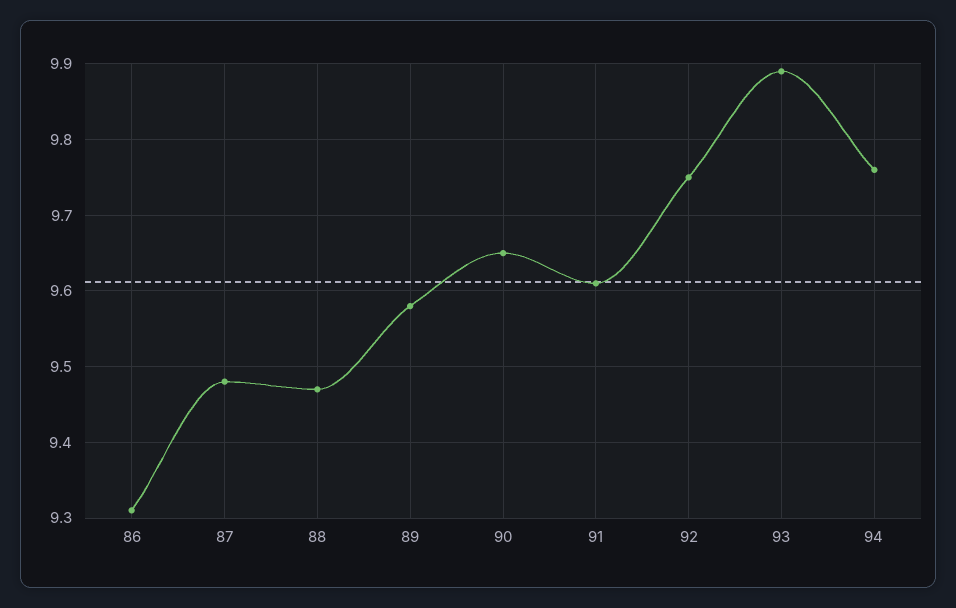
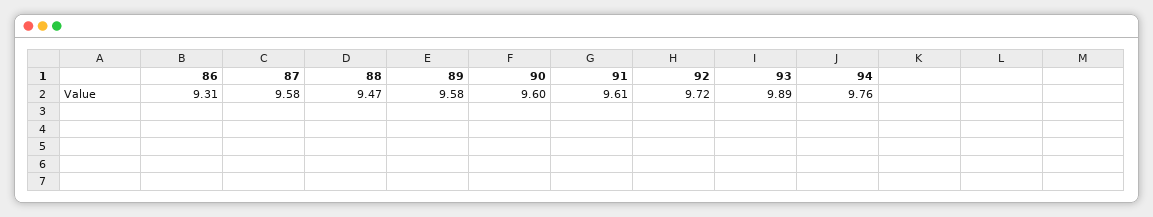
  {
    "86": 9.31,
-   "87": 9.48,
+   "87": 9.58,
    "88": 9.47,
    "89": 9.58,
-   "90": 9.65,
+   "90": 9.6,
    "91": 9.61,
-   "92": 9.75,
+   "92": 9.72,
    "93": 9.89,
    "94": 9.76
  }

